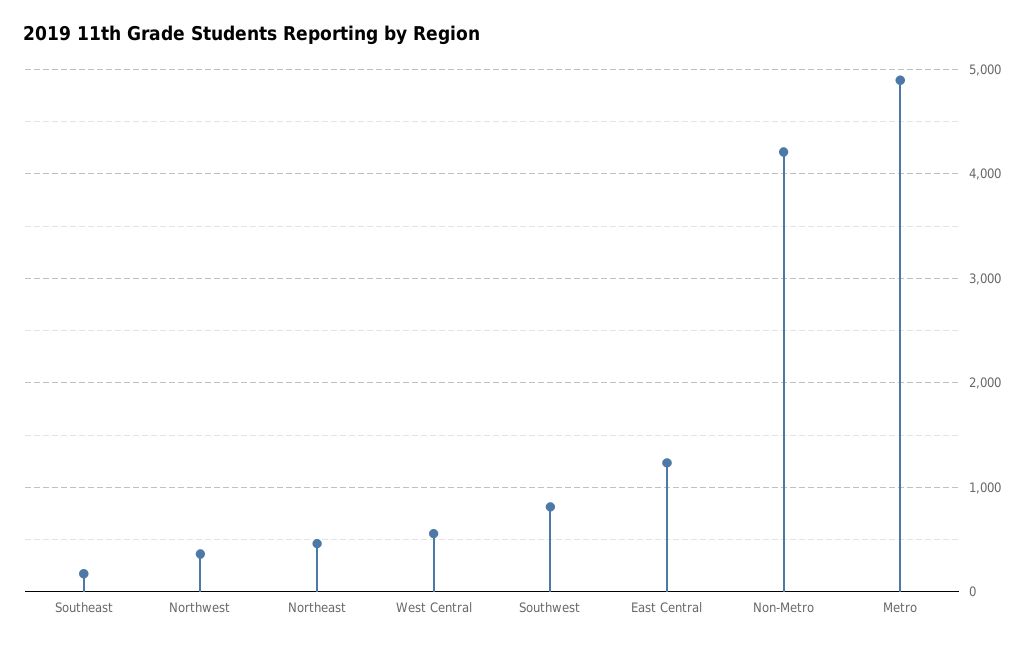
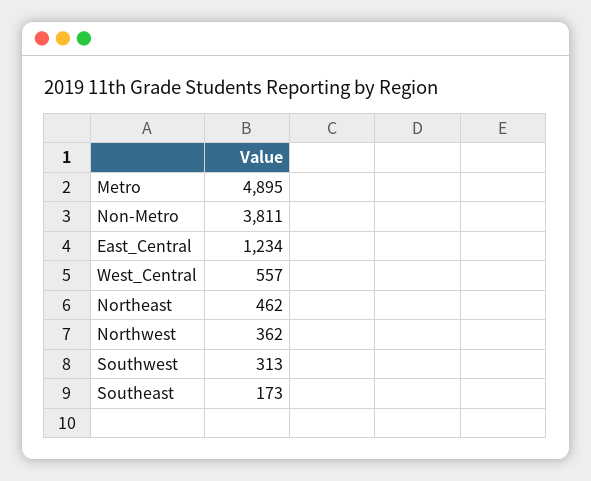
  {
    "Southeast": 173,
    "Northwest": 362,
    "Northeast": 462,
    "West Central": 557,
-   "Southwest": 800,
+   "Southwest": 313,
    "East Central": 1234,
-   "Non-Metro": 4200,
+   "Non-Metro": 3811,
    "Metro": 4895
  }

